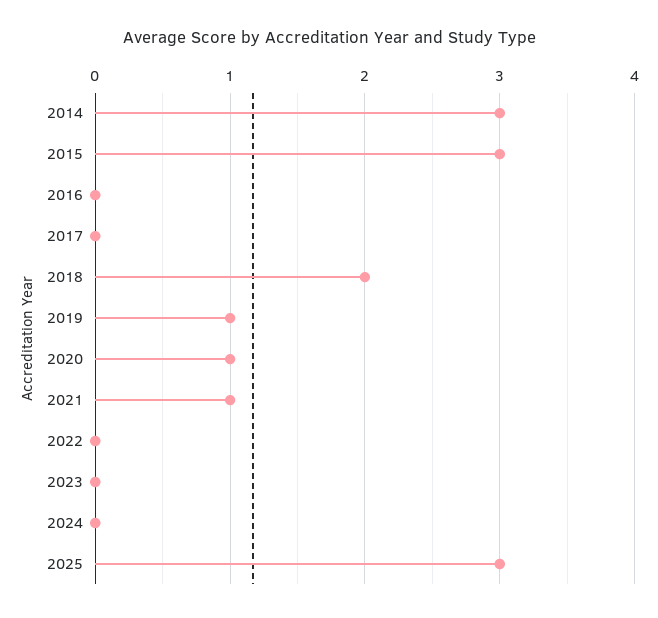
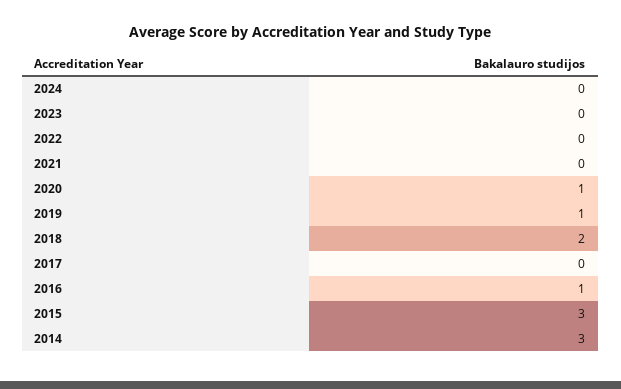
  {
    "2014": 3,
    "2015": 3,
-   "2016": 0,
+   "2016": 1,
    "2017": 0,
    "2018": 2,
    "2019": 1,
    "2020": 1,
-   "2021": 1,
+   "2021": 0,
    "2022": 0,
    "2023": 0,
-   "2024": 0,
+   "2024": 0
-   "2025": 3
  }

